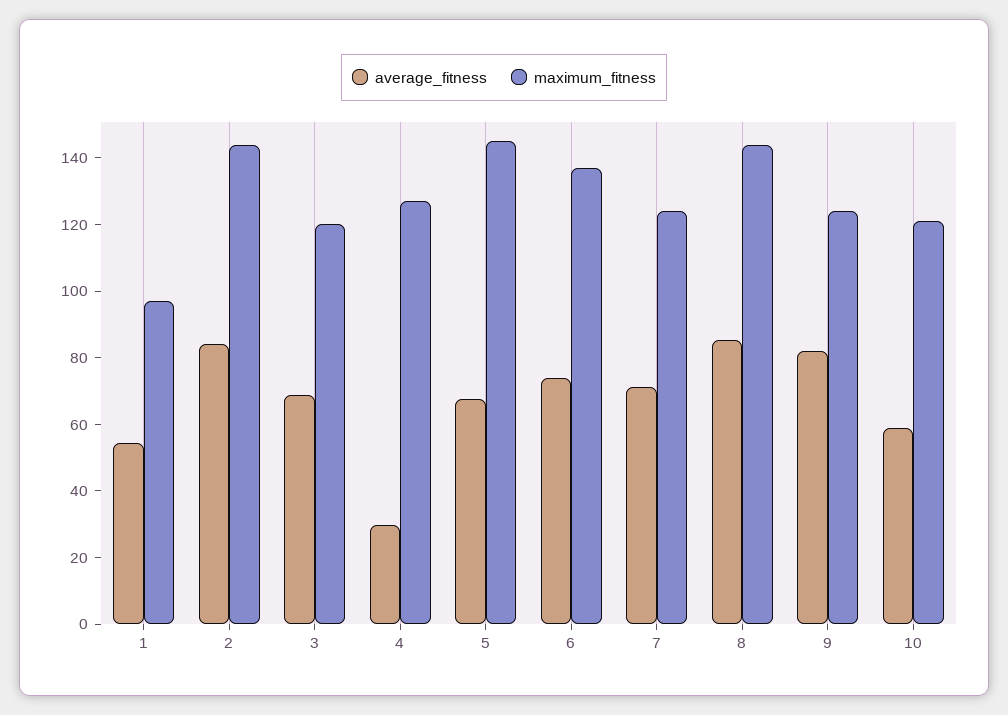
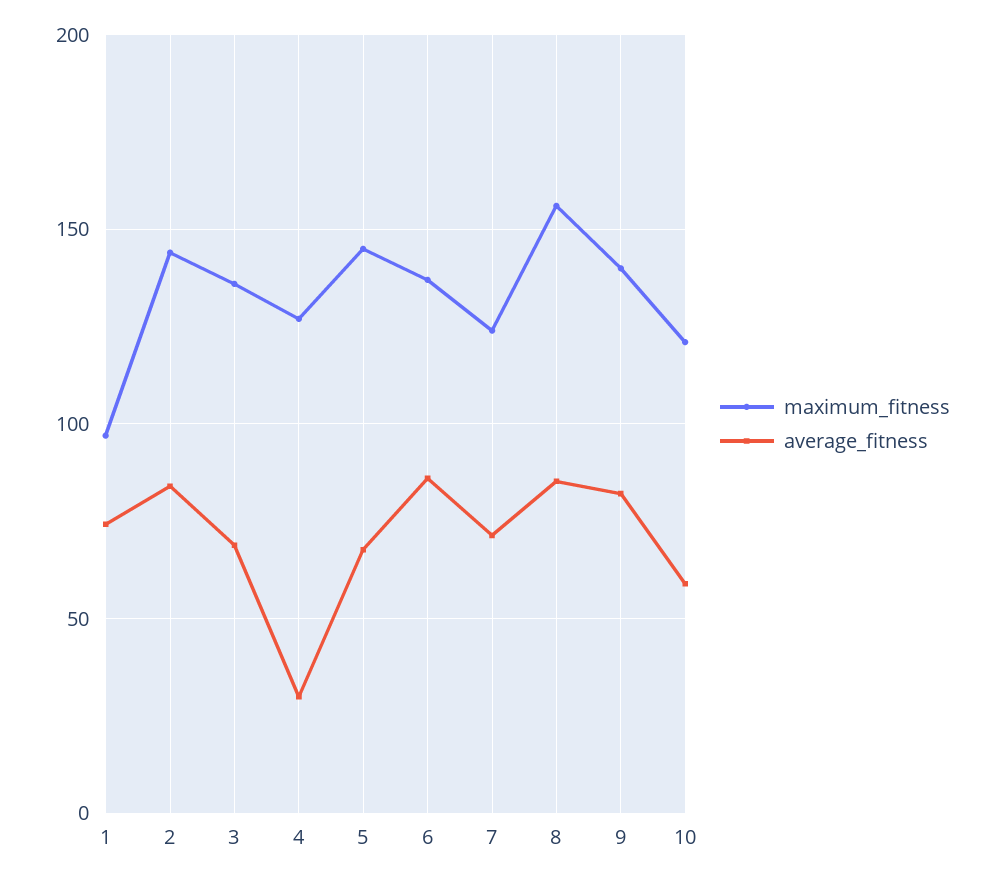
  {
    "average_fitness": {
-     "1": 55,
+     "1": 75,
      "2": 85,
      "3": 70,
      "4": 30,
      "5": 70,
-     "6": 75,
+     "6": 85,
      "7": 70,
      "8": 85,
      "9": 80,
      "10": 60
    },
    "maximum_fitness": {
      "1": 95,
      "2": 145,
-     "3": 120,
+     "3": 135,
      "4": 125,
      "5": 145,
      "6": 135,
      "7": 125,
-     "8": 145,
+     "8": 155,
-     "9": 125,
+     "9": 140,
      "10": 120
    }
  }

